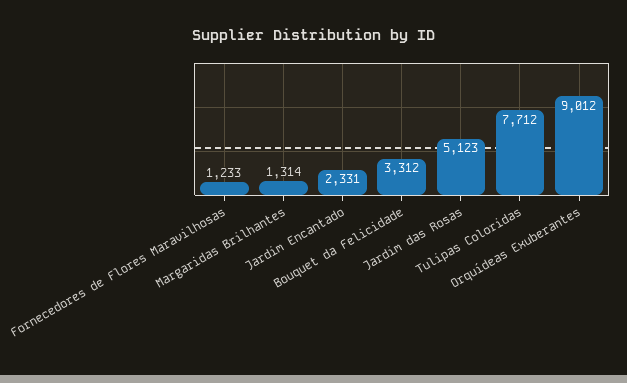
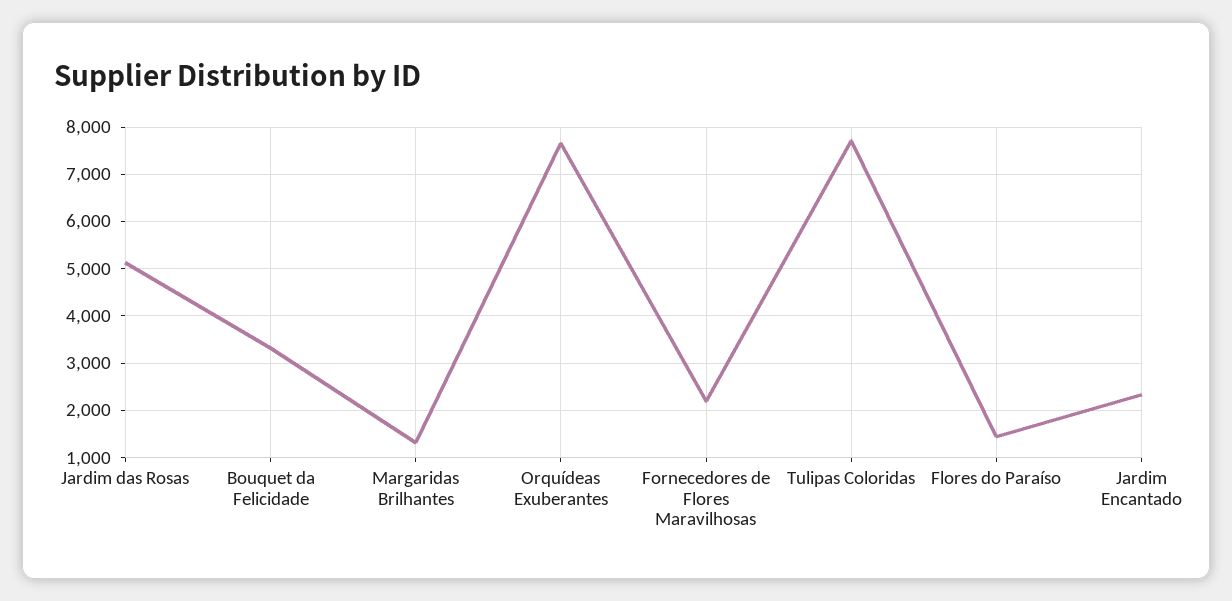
  {
-   "Fornecedores de Flores Maravilhosas": 1233,
+   "Fornecedores de Flores Maravilhosas": 2200,
    "Margaridas Brilhantes": 1314,
    "Jardim Encantado": 2331,
    "Bouquet da Felicidade": 3312,
    "Jardim das Rosas": 5123,
    "Tulipas Coloridas": 7712,
-   "Orquídeas Exuberantes": 9012
+   "Orquídeas Exuberantes": 7600,
+   "Flores do Paraíso": 1400
  }

